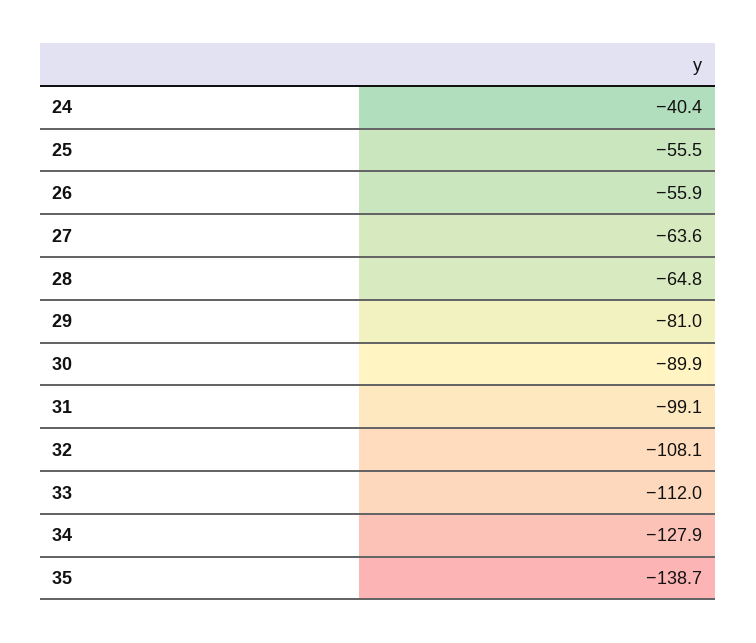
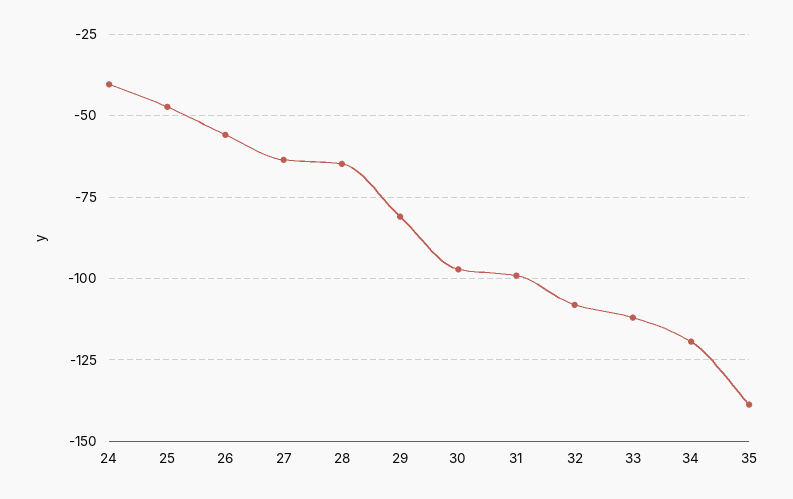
  {
    "24": -40.4,
-   "25": -55.5,
+   "25": -47.5,
    "26": -55.9,
    "27": -63.6,
    "28": -64.8,
    "29": -81,
-   "30": -89.9,
+   "30": -97.5,
    "31": -99.1,
    "32": -108.1,
    "33": -112,
-   "34": -127.9,
+   "34": -120,
    "35": -138.7
  }

